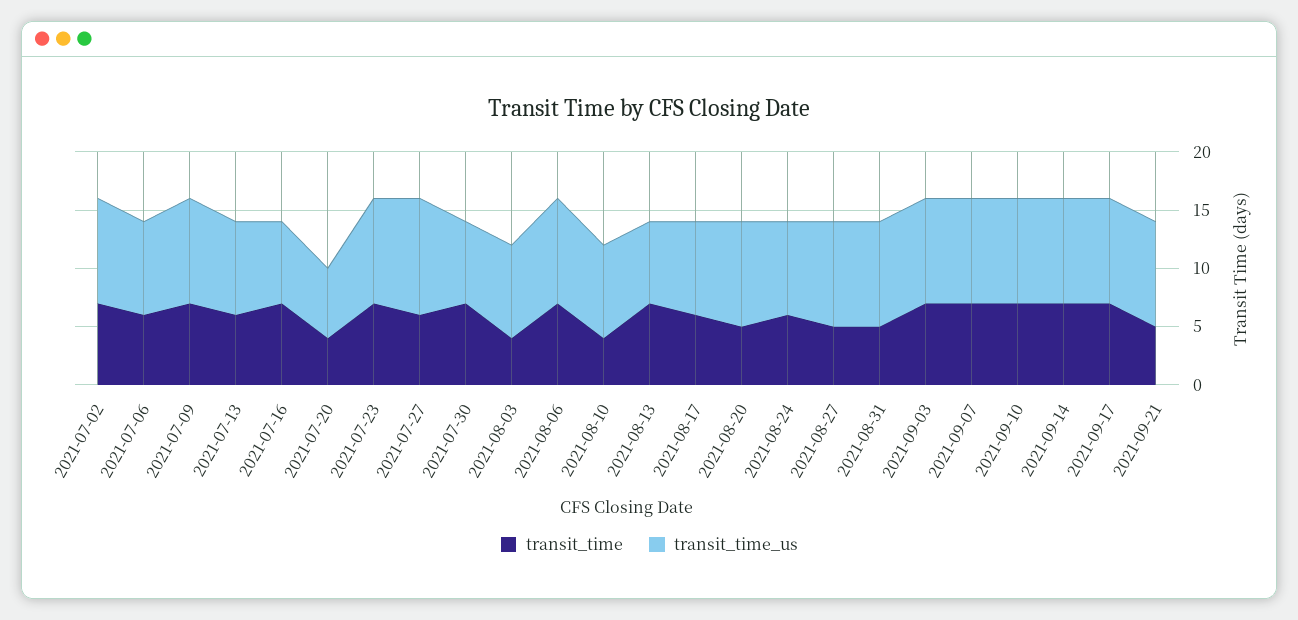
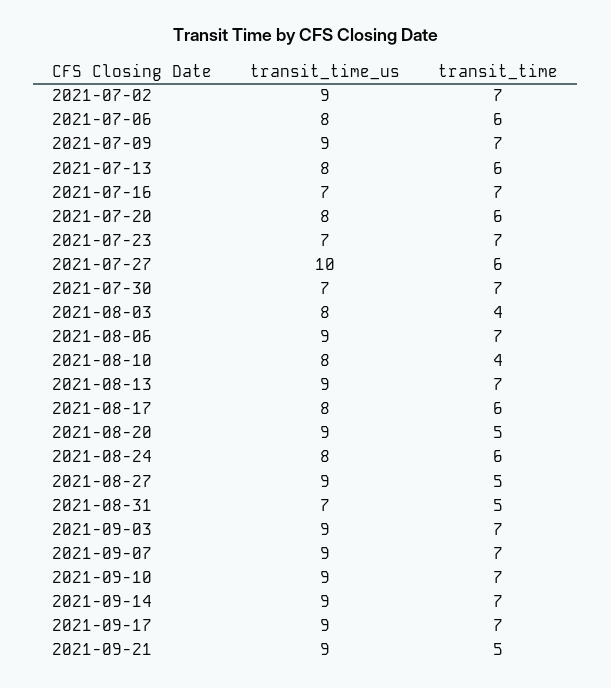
  {
    "transit_time": {
      "2021-07-02": 7,
      "2021-07-06": 6,
      "2021-07-09": 7,
      "2021-07-13": 6,
      "2021-07-16": 7,
-     "2021-07-20": 4,
+     "2021-07-20": 6,
      "2021-07-23": 7,
      "2021-07-27": 6,
      "2021-07-30": 7,
      "2021-08-03": 4,
      "2021-08-06": 7,
      "2021-08-10": 4,
      "2021-08-13": 7,
      "2021-08-17": 6,
      "2021-08-20": 5,
      "2021-08-24": 6,
      "2021-08-27": 5,
      "2021-08-31": 5,
      "2021-09-03": 7,
      "2021-09-07": 7,
      "2021-09-10": 7,
      "2021-09-14": 7,
      "2021-09-17": 7,
      "2021-09-21": 5
    },
    "transit_time_us": {
      "2021-07-02": 9,
      "2021-07-06": 8,
      "2021-07-09": 9,
      "2021-07-13": 8,
      "2021-07-16": 7,
-     "2021-07-20": 6,
+     "2021-07-20": 8,
-     "2021-07-23": 9,
+     "2021-07-23": 7,
      "2021-07-27": 10,
      "2021-07-30": 7,
      "2021-08-03": 8,
      "2021-08-06": 9,
      "2021-08-10": 8,
-     "2021-08-13": 7,
+     "2021-08-13": 9,
      "2021-08-17": 8,
      "2021-08-20": 9,
      "2021-08-24": 8,
      "2021-08-27": 9,
-     "2021-08-31": 9,
+     "2021-08-31": 7,
      "2021-09-03": 9,
      "2021-09-07": 9,
      "2021-09-10": 9,
      "2021-09-14": 9,
      "2021-09-17": 9,
      "2021-09-21": 9
    }
  }

